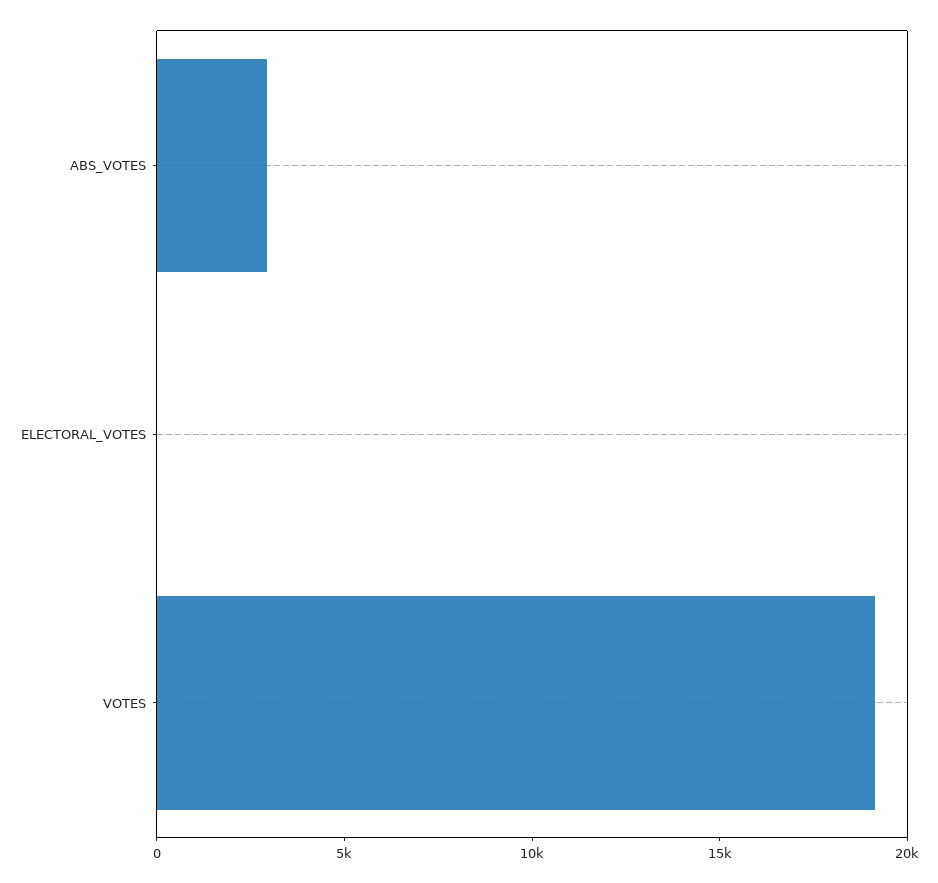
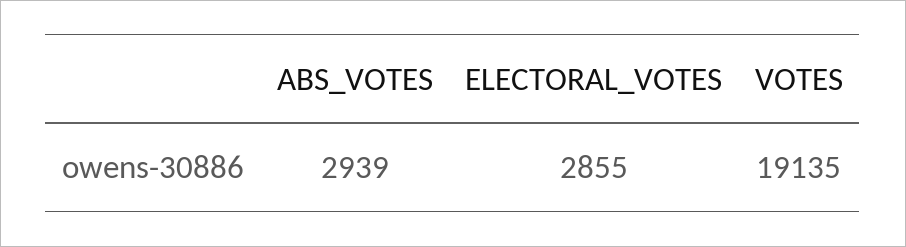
  {
    "ABS_VOTES": 2939,
-   "ELECTORAL_VOTES": 0,
+   "ELECTORAL_VOTES": 2855,
    "VOTES": 19135
  }

